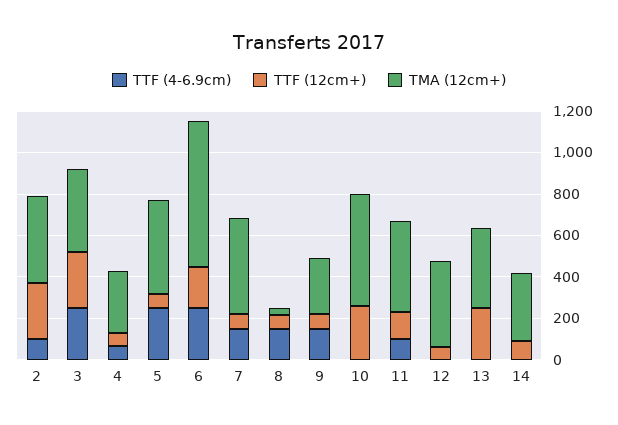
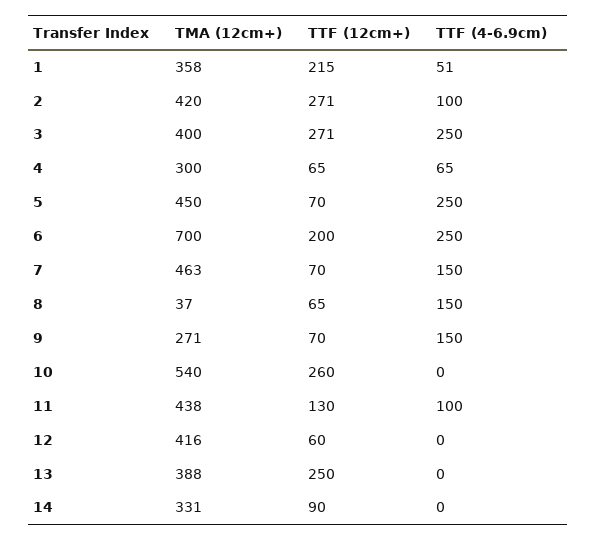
  {
    "TTF (4-6.9cm)": {
      "2": 100,
      "3": 250,
      "4": 65,
      "5": 250,
      "6": 250,
      "7": 150,
      "8": 150,
      "9": 150,
      "10": 0,
      "11": 100,
      "12": 0,
      "13": 0,
-     "14": 0
+     "14": 0,
+     "1": 51
    },
    "TTF (12cm+)": {
      "2": 271,
      "3": 271,
      "4": 65,
      "5": 70,
      "6": 200,
      "7": 70,
      "8": 65,
      "9": 70,
      "10": 260,
      "11": 130,
      "12": 60,
      "13": 250,
-     "14": 90
+     "14": 90,
+     "1": 215
    },
    "TMA (12cm+)": {
      "2": 420,
      "3": 400,
      "4": 300,
      "5": 450,
      "6": 700,
      "7": 463,
      "8": 37,
      "9": 271,
      "10": 540,
      "11": 438,
      "12": 416,
      "13": 388,
-     "14": 331
+     "14": 331,
+     "1": 358
    }
  }

